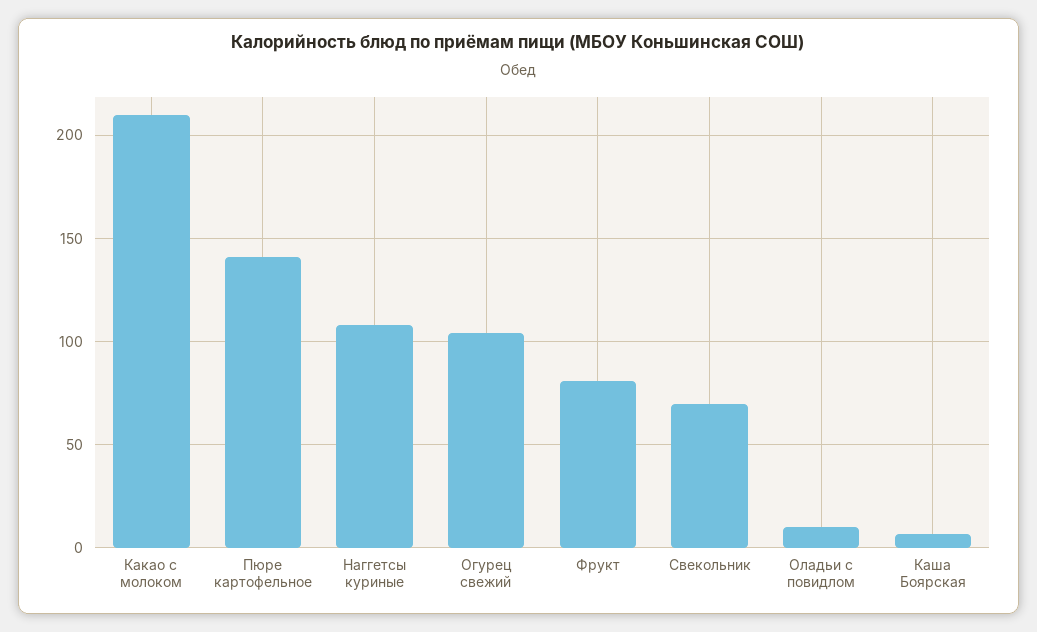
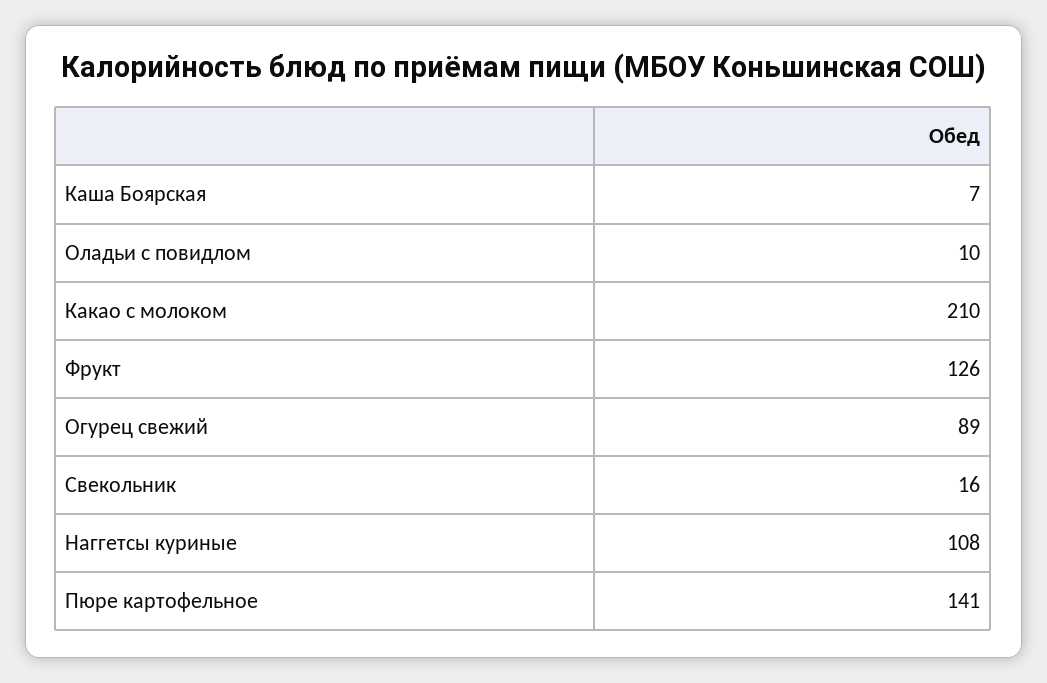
  {
    "Какао с молоком": 210,
    "Пюре картофельное": 141,
    "Наггетсы куриные": 108,
-   "Огурец свежий": 105,
+   "Огурец свежий": 89,
-   "Фрукт": 80,
+   "Фрукт": 126,
-   "Свекольник": 70,
+   "Свекольник": 16,
    "Оладьи с повидлом": 10,
    "Каша Боярская": 7
  }

